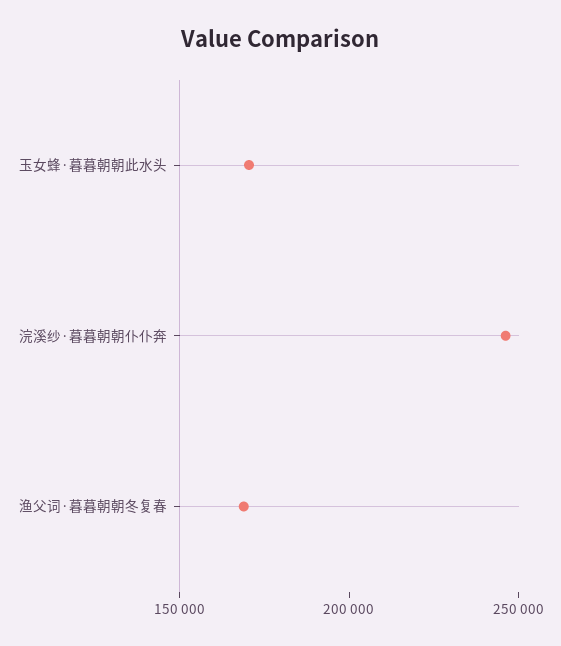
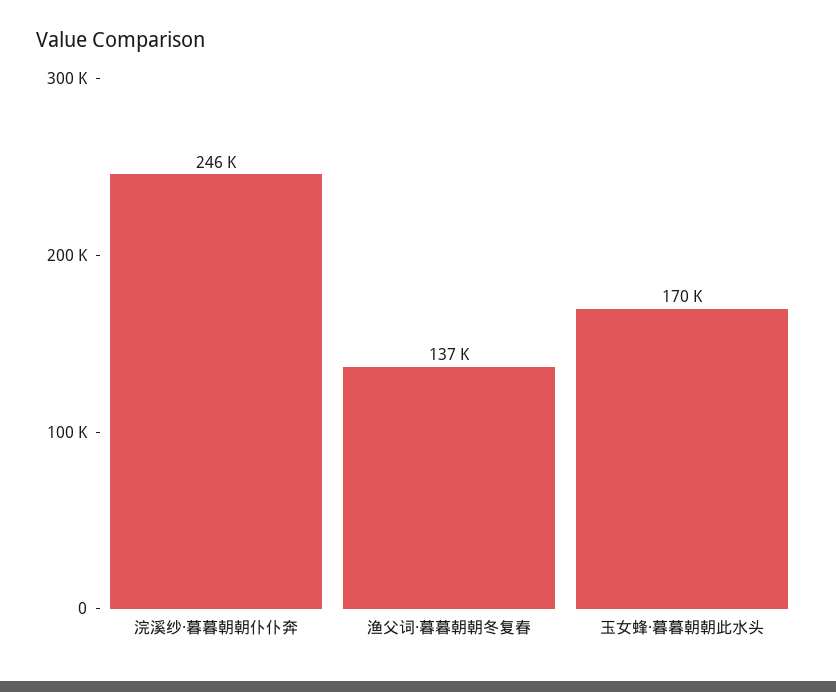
  {
    "玉女蜂·暮暮朝朝此水头": 170000,
    "浣溪纱·暮暮朝朝仆仆奔": 246000,
-   "渔父词·暮暮朝朝冬复春": 170000
+   "渔父词·暮暮朝朝冬复春": 137000
  }

